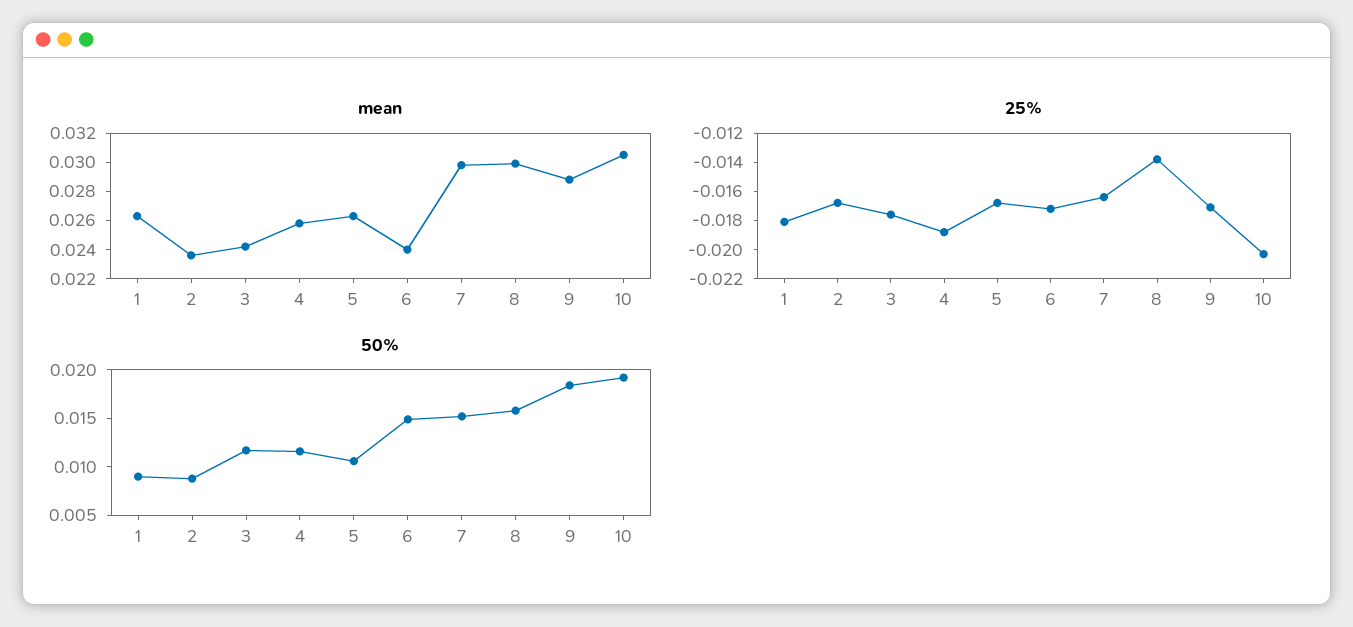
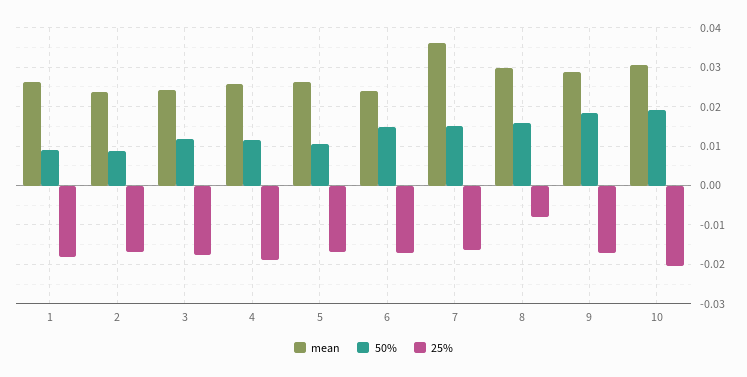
  {
    "mean": {
      "1": 0.026,
      "2": 0.024,
      "3": 0.024,
      "4": 0.026,
      "5": 0.026,
      "6": 0.024,
-     "7": 0.03,
+     "7": 0.036,
      "8": 0.03,
      "9": 0.029,
      "10": 0.031
    },
    "25%": {
      "1": -0.018,
      "2": -0.017,
      "3": -0.018,
      "4": -0.019,
      "5": -0.017,
      "6": -0.017,
      "7": -0.016,
-     "8": -0.014,
+     "8": -0.008,
      "9": -0.017,
      "10": -0.02
    },
    "50%": {
      "1": 0.009,
      "2": 0.009,
      "3": 0.012,
      "4": 0.012,
      "5": 0.011,
      "6": 0.015,
      "7": 0.015,
      "8": 0.016,
      "9": 0.018,
      "10": 0.019
    }
  }

